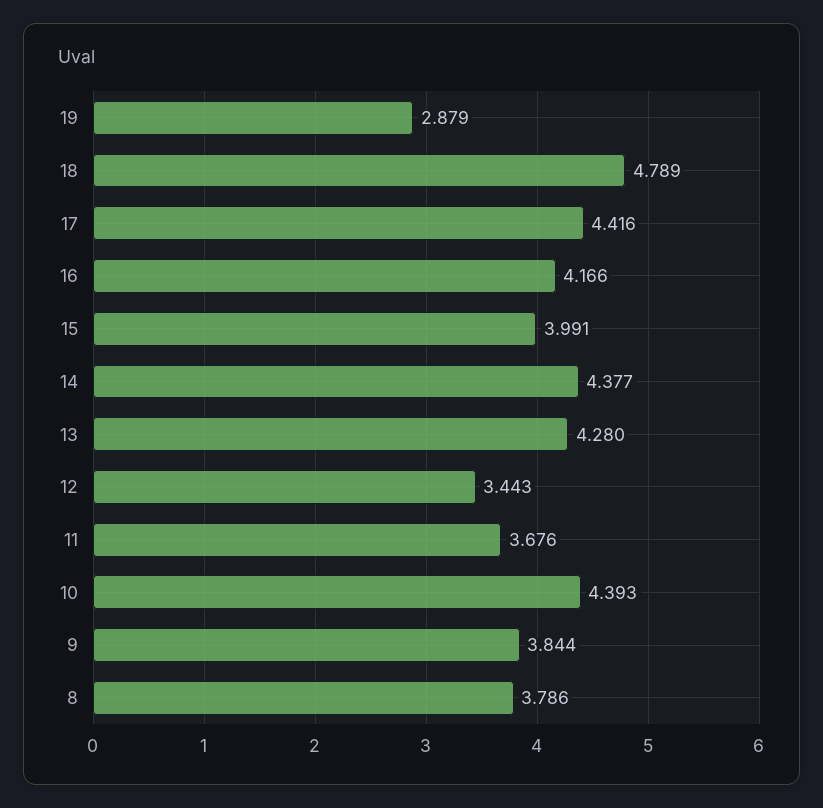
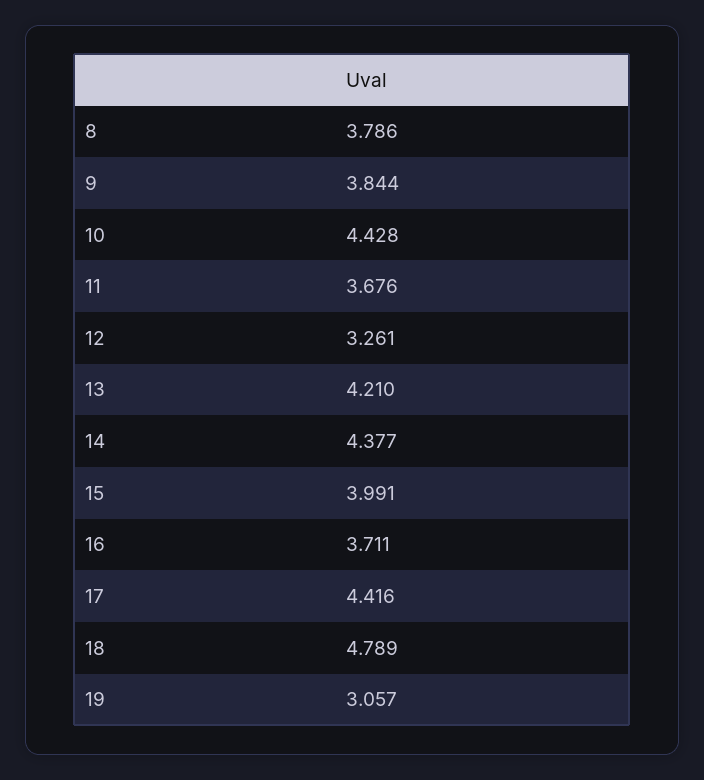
  {
-   "19": 2.879,
+   "19": 3.057,
    "18": 4.789,
    "17": 4.416,
-   "16": 4.166,
+   "16": 3.711,
    "15": 3.991,
    "14": 4.377,
-   "13": 4.28,
+   "13": 4.21,
-   "12": 3.443,
+   "12": 3.261,
    "11": 3.676,
-   "10": 4.393,
+   "10": 4.428,
    "9": 3.844,
    "8": 3.786
  }

